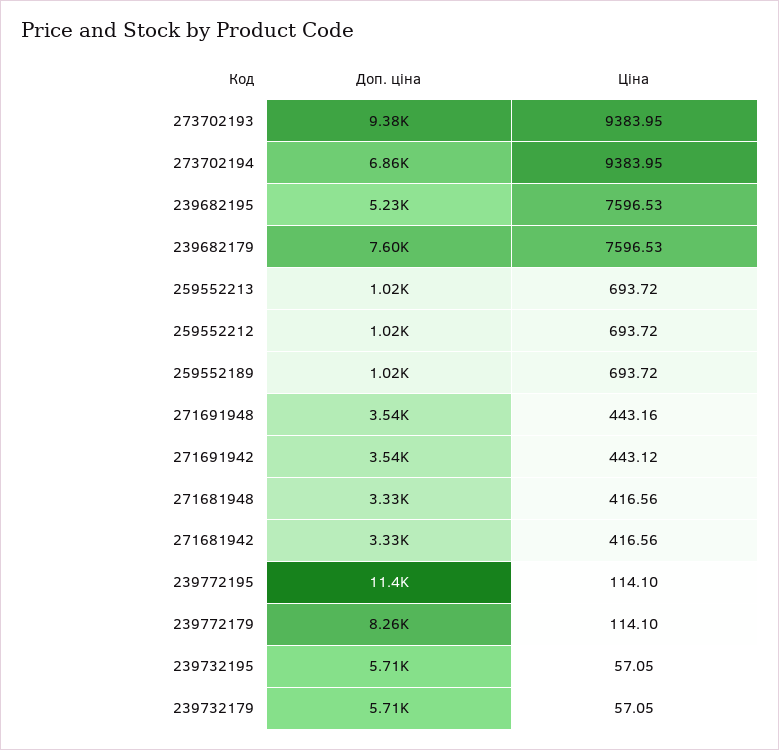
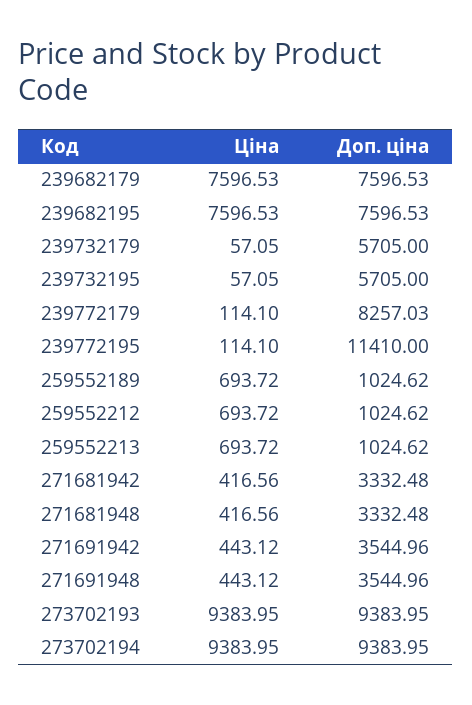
  {
    "Доп. ціна": {
      "273702193": 9383.95,
-     "273702194": 6860,
+     "273702194": 9383.95,
-     "239682195": 5230,
+     "239682195": 7596.53,
      "239682179": 7596.53,
      "259552213": 1024.62,
      "259552212": 1024.62,
      "259552189": 1024.62,
      "271691948": 3544.96,
      "271691942": 3544.96,
      "271681948": 3332.48,
      "271681942": 3332.48,
      "239772195": 11410,
      "239772179": 8257.03,
      "239732195": 5705,
      "239732179": 5705
    },
    "Ціна": {
      "273702193": 9383.95,
      "273702194": 9383.95,
      "239682195": 7596.53,
      "239682179": 7596.53,
      "259552213": 693.72,
      "259552212": 693.72,
      "259552189": 693.72,
-     "271691948": 443.16,
+     "271691948": 443.12,
      "271691942": 443.12,
      "271681948": 416.56,
      "271681942": 416.56,
      "239772195": 114.1,
      "239772179": 114.1,
      "239732195": 57.05,
      "239732179": 57.05
    }
  }

